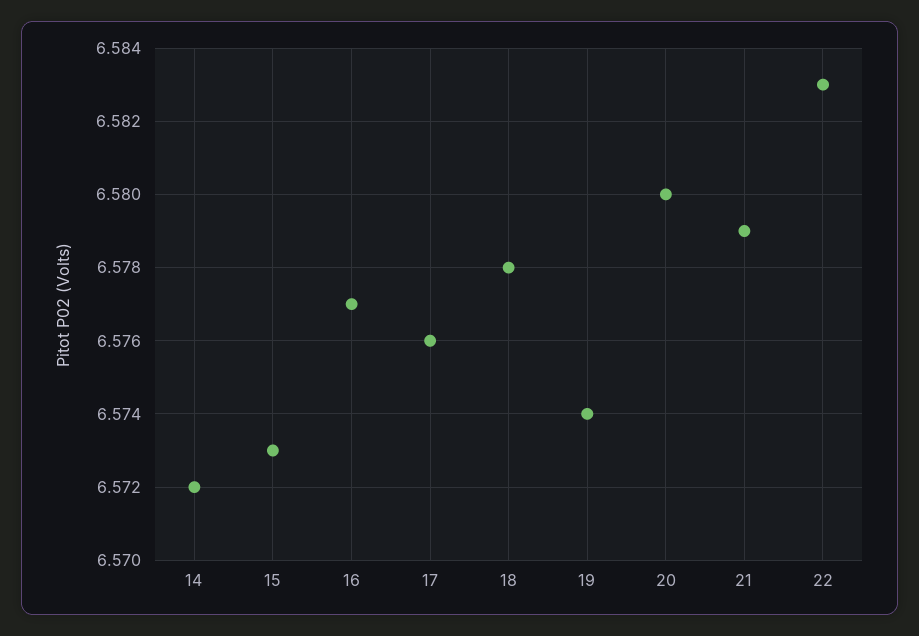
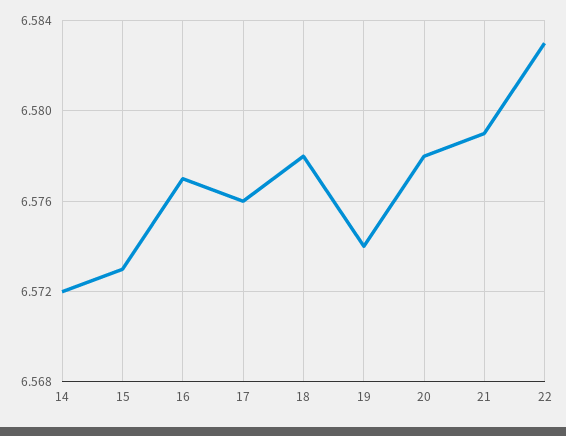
  {
    "14": 6.572,
    "15": 6.573,
    "16": 6.577,
    "17": 6.576,
    "18": 6.578,
    "19": 6.574,
-   "20": 6.58,
+   "20": 6.578,
    "21": 6.579,
    "22": 6.583
  }

